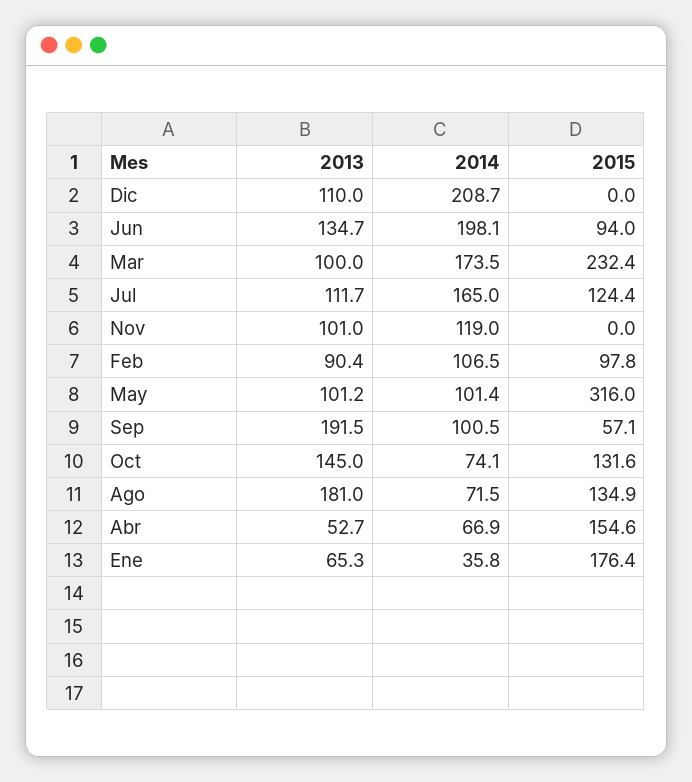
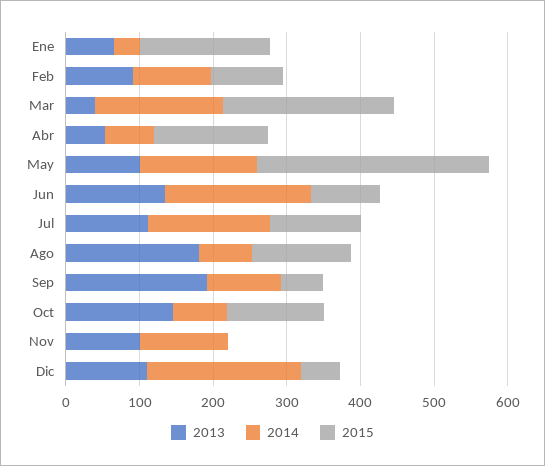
  {
    "2013": {
      "Dic": 110,
      "Jun": 134.7,
-     "Mar": 100,
+     "Mar": 40,
      "Jul": 111.7,
      "Nov": 101,
      "Feb": 90.4,
      "May": 101.2,
      "Sep": 191.5,
      "Oct": 145,
      "Ago": 181,
      "Abr": 52.7,
      "Ene": 65.3
    },
    "2014": {
      "Dic": 208.7,
      "Jun": 198.1,
      "Mar": 173.5,
      "Jul": 165,
      "Nov": 119,
      "Feb": 106.5,
-     "May": 101.4,
+     "May": 160,
      "Sep": 100.5,
      "Oct": 74.1,
      "Ago": 71.5,
      "Abr": 66.9,
      "Ene": 35.8
    },
    "2015": {
-     "Dic": 0,
+     "Dic": 60,
      "Jun": 94,
      "Mar": 232.4,
      "Jul": 124.4,
      "Nov": 0,
      "Feb": 97.8,
      "May": 316,
      "Sep": 57.1,
      "Oct": 131.6,
      "Ago": 134.9,
      "Abr": 154.6,
      "Ene": 176.4
    }
  }

